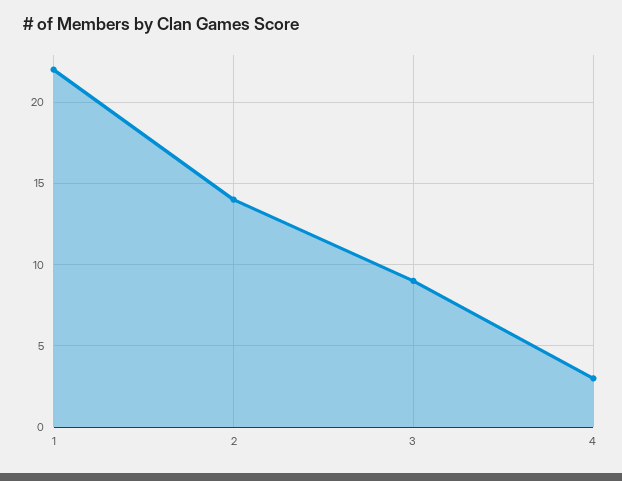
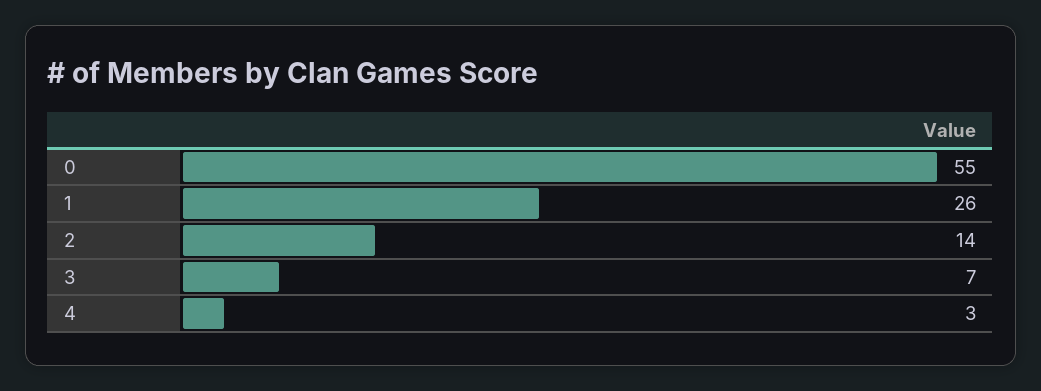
  {
-   "1": 22,
+   "1": 26,
    "2": 14,
-   "3": 9,
+   "3": 7,
-   "4": 3
+   "4": 3,
+   "0": 55
  }

